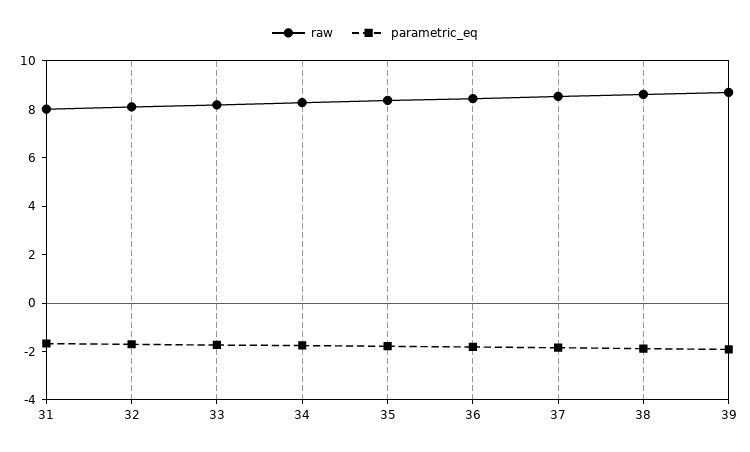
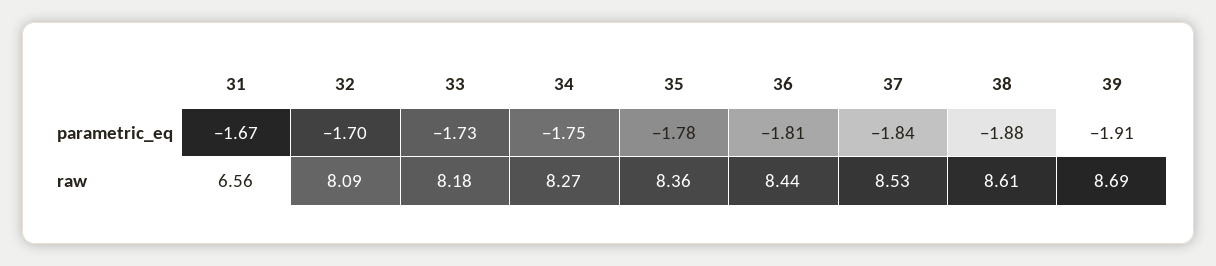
  {
    "raw": {
-     "31": 8,
+     "31": 6.56,
      "32": 8.09,
      "33": 8.18,
      "34": 8.27,
      "35": 8.36,
      "36": 8.44,
      "37": 8.53,
      "38": 8.61,
      "39": 8.69
    },
    "parametric_eq": {
      "31": -1.67,
      "32": -1.7,
      "33": -1.73,
      "34": -1.75,
      "35": -1.78,
      "36": -1.81,
      "37": -1.84,
      "38": -1.88,
      "39": -1.91
    }
  }

